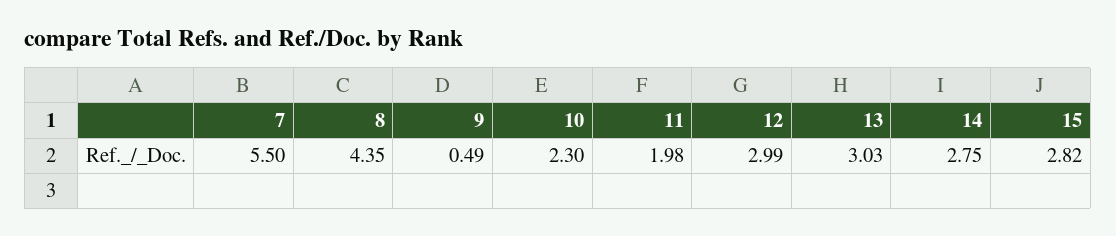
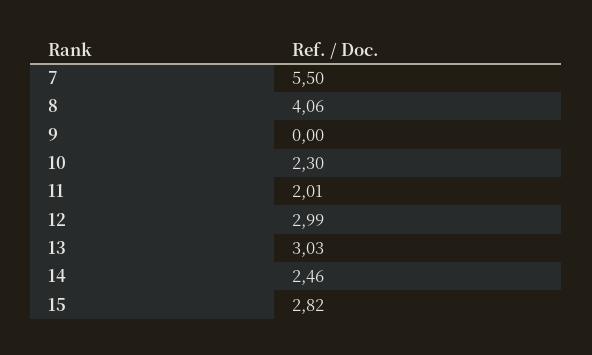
  {
    "7": 5.5,
-   "8": 4.35,
+   "8": 4.06,
-   "9": 0.49,
+   "9": 0,
    "10": 2.3,
-   "11": 1.98,
+   "11": 2.01,
    "12": 2.99,
    "13": 3.03,
-   "14": 2.75,
+   "14": 2.46,
    "15": 2.82
  }

